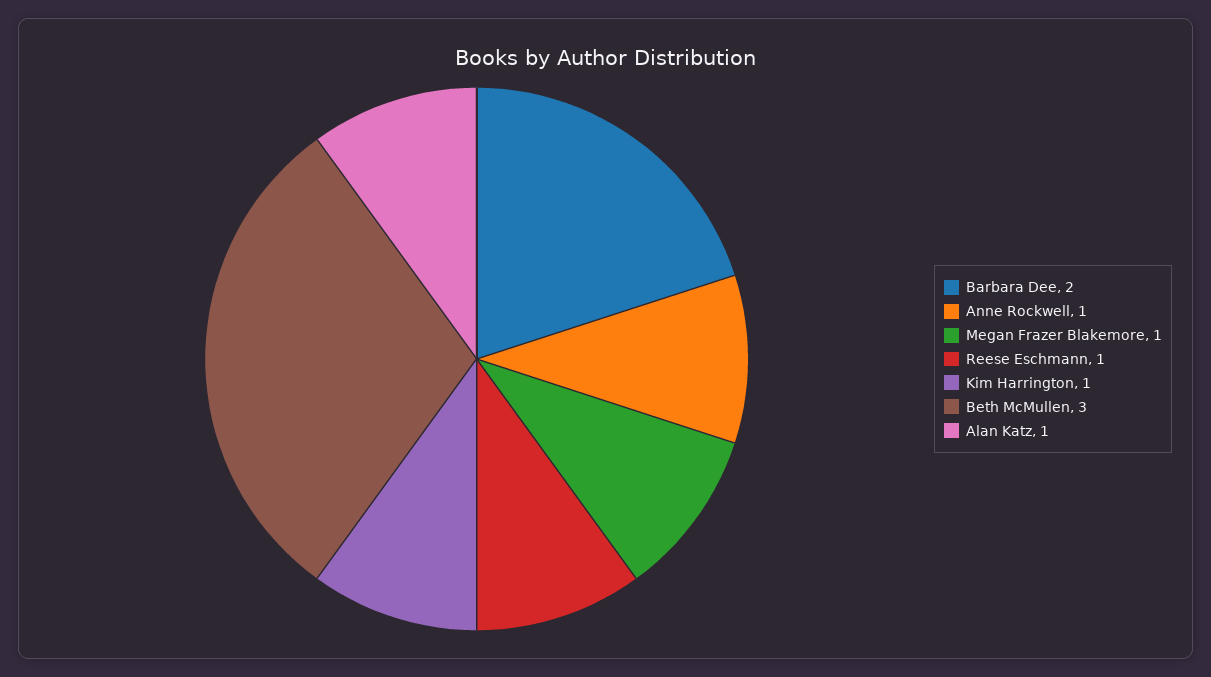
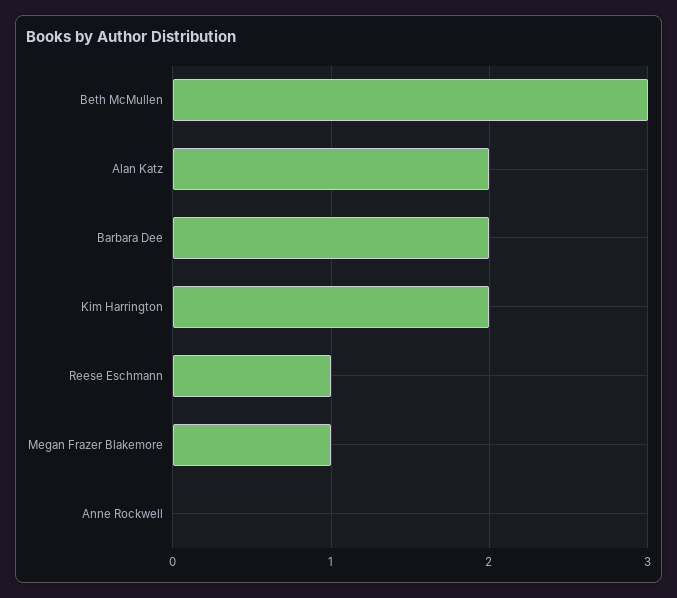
  {
    "Barbara Dee": 2,
-   "Anne Rockwell": 1,
+   "Anne Rockwell": 0,
    "Megan Frazer Blakemore": 1,
    "Reese Eschmann": 1,
-   "Kim Harrington": 1,
+   "Kim Harrington": 2,
    "Beth McMullen": 3,
-   "Alan Katz": 1
+   "Alan Katz": 2
  }

